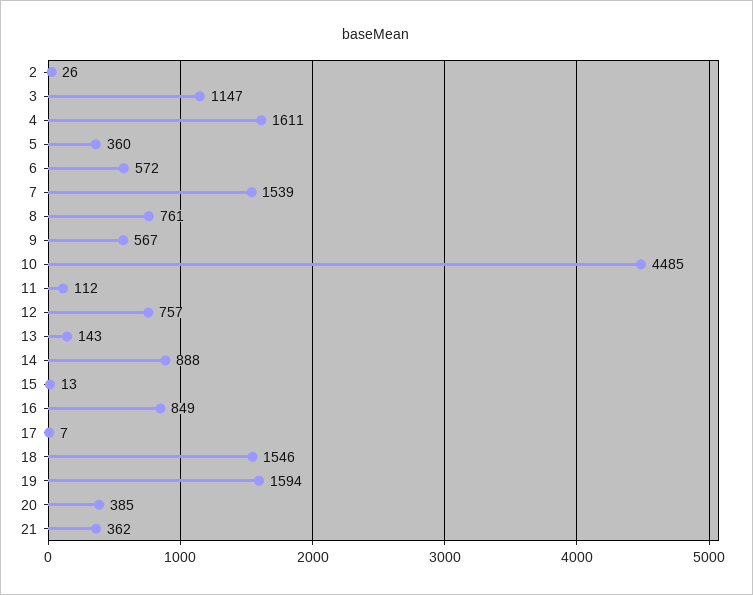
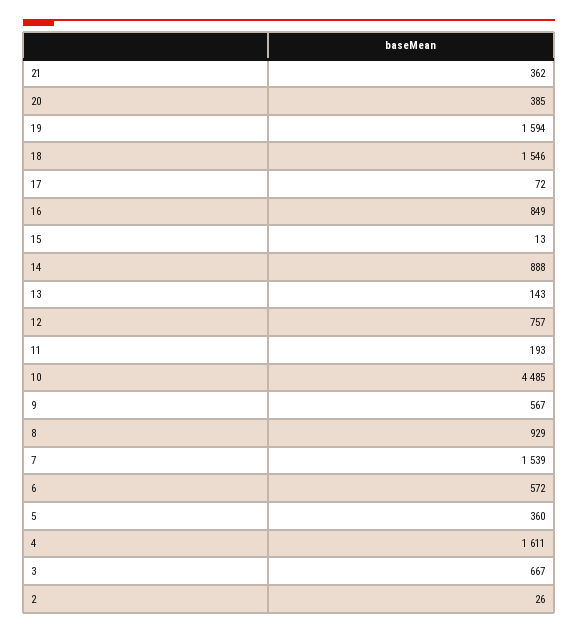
  {
    "2": 26,
-   "3": 1147,
+   "3": 667,
    "4": 1611,
    "5": 360,
    "6": 572,
    "7": 1539,
-   "8": 761,
+   "8": 929,
    "9": 567,
    "10": 4485,
-   "11": 112,
+   "11": 193,
    "12": 757,
    "13": 143,
    "14": 888,
    "15": 13,
    "16": 849,
-   "17": 7,
+   "17": 72,
    "18": 1546,
    "19": 1594,
    "20": 385,
    "21": 362
  }

